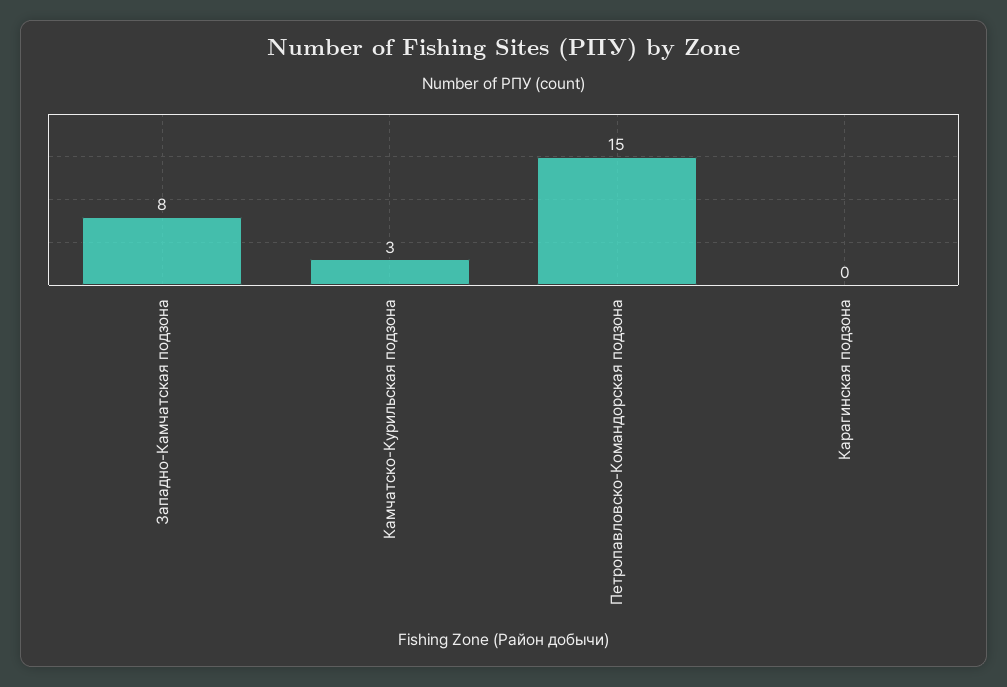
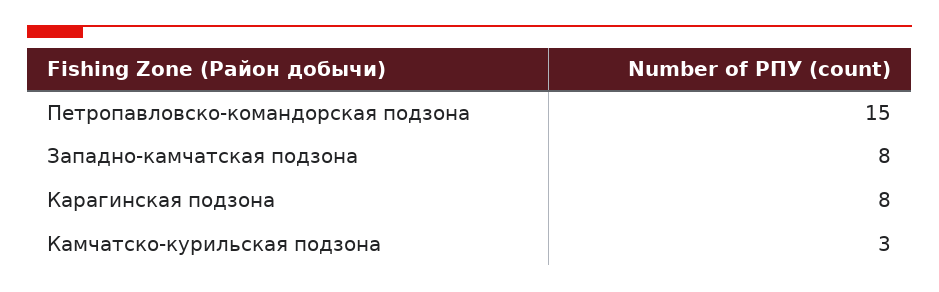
  {
    "Западно-Камчатская подзона": 8,
    "Камчатско-Курильская подзона": 3,
    "Петропавловско-Командорская подзона": 15,
-   "Карагинская подзона": 0
+   "Карагинская подзона": 8
  }

